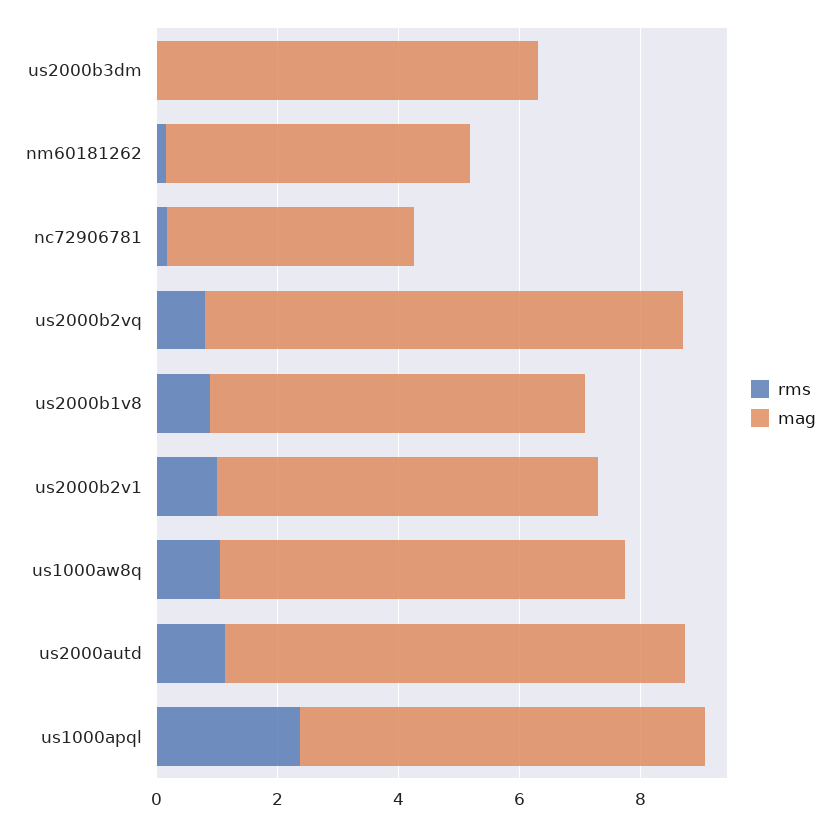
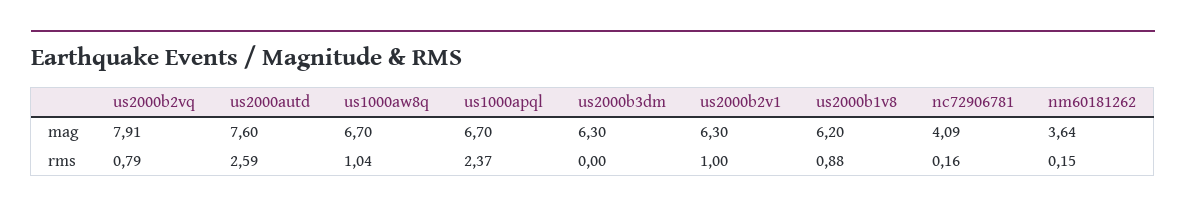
  {
    "rms": {
      "us2000b3dm": 0,
      "nm60181262": 0.15,
      "nc72906781": 0.16,
      "us2000b2vq": 0.79,
      "us2000b1v8": 0.88,
      "us2000b2v1": 1,
      "us1000aw8q": 1.04,
-     "us2000autd": 1,
+     "us2000autd": 2.59,
      "us1000apql": 2.37
    },
    "mag": {
      "us2000b3dm": 6.3,
-     "nm60181262": 5,
+     "nm60181262": 3.64,
      "nc72906781": 4.09,
      "us2000b2vq": 7.91,
      "us2000b1v8": 6.2,
      "us2000b2v1": 6.3,
      "us1000aw8q": 6.7,
      "us2000autd": 7.6,
      "us1000apql": 6.7
    }
  }

